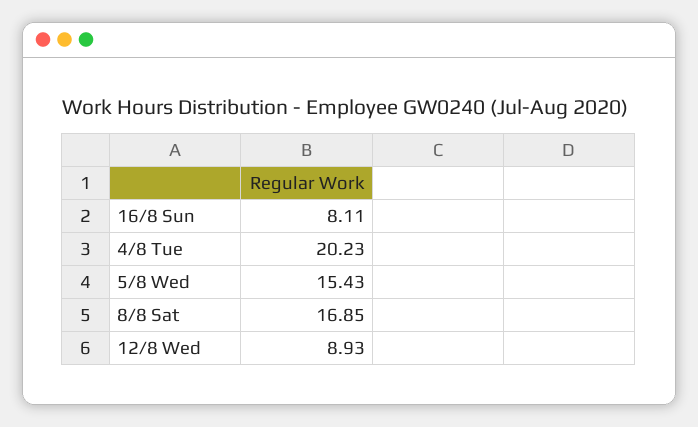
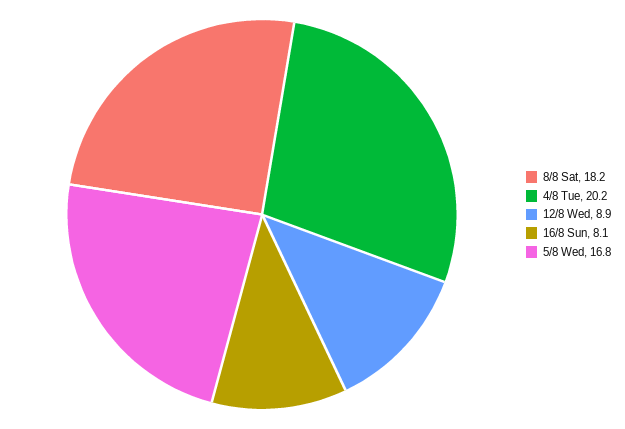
  {
    "16/8 Sun": 8.11,
    "4/8 Tue": 20.23,
-   "5/8 Wed": 15.43,
+   "5/8 Wed": 16.8,
-   "8/8 Sat": 16.85,
+   "8/8 Sat": 18.2,
    "12/8 Wed": 8.93
  }

